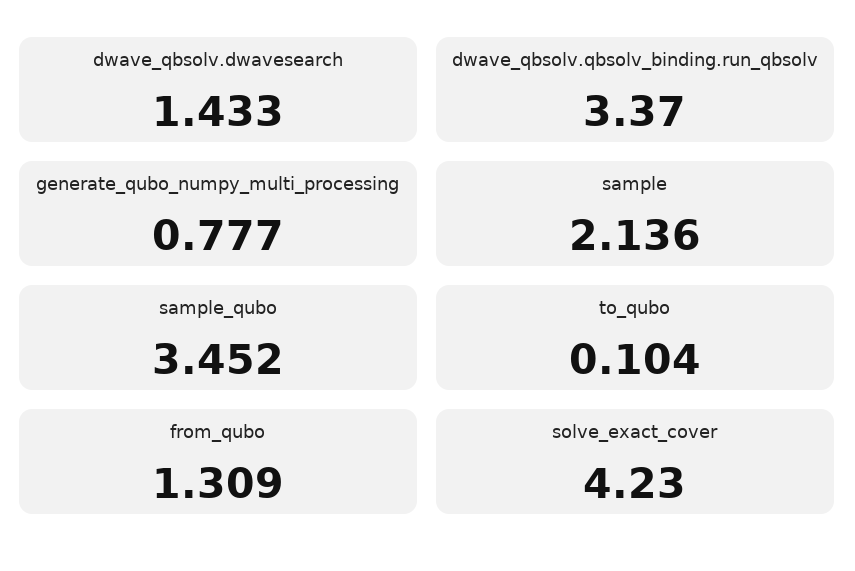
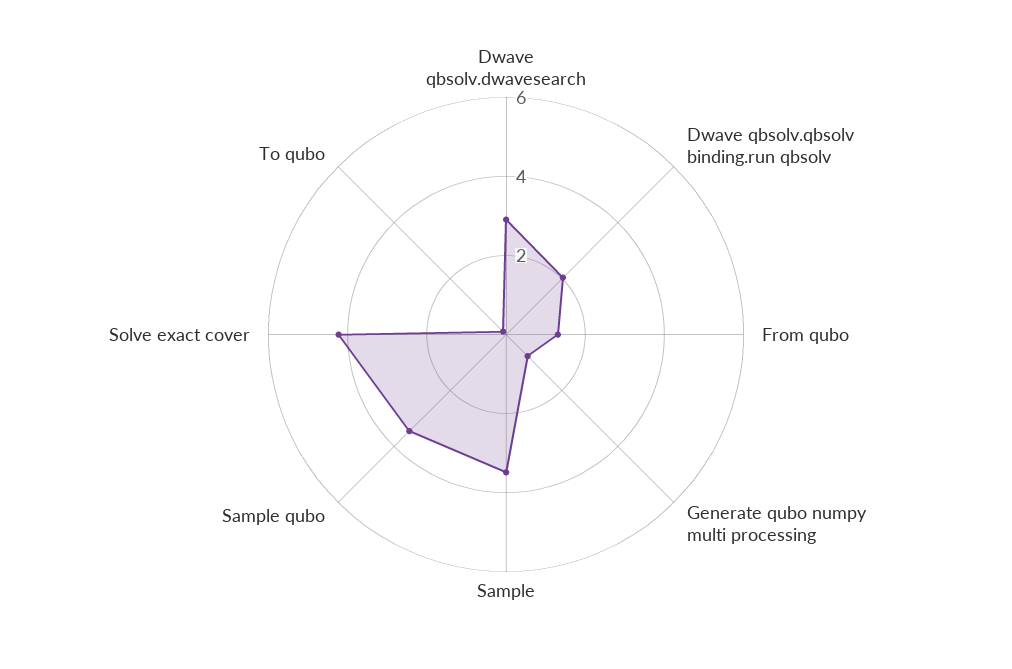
  {
-   "dwave_qbsolv.dwavesearch": 1.433,
+   "dwave_qbsolv.dwavesearch": 3,
-   "dwave_qbsolv.qbsolv_binding.run_qbsolv": 3.37,
+   "dwave_qbsolv.qbsolv_binding.run_qbsolv": 2,
    "generate_qubo_numpy_multi_processing": 0.777,
-   "sample": 2.136,
+   "sample": 3.5,
    "sample_qubo": 3.452,
    "to_qubo": 0.104,
    "from_qubo": 1.309,
    "solve_exact_cover": 4.23
  }

